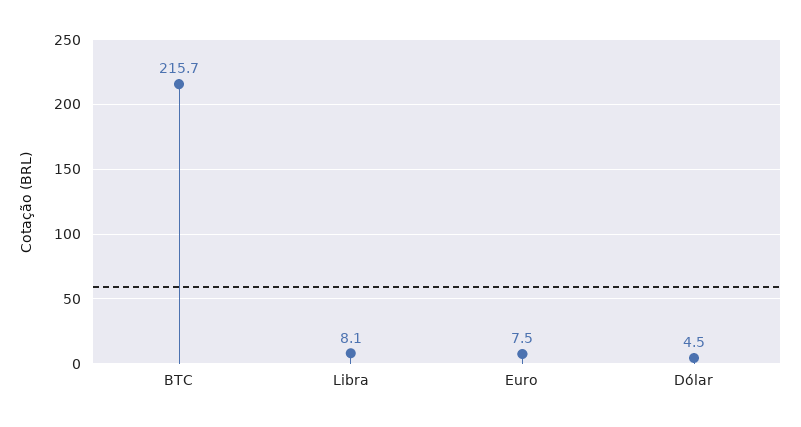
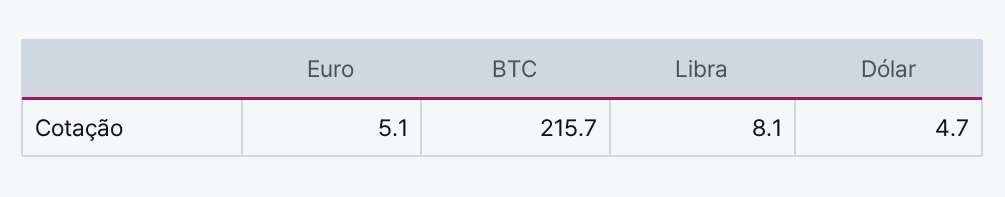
  {
    "BTC": 215.7,
    "Libra": 8.1,
-   "Euro": 7.5,
+   "Euro": 5.1,
-   "Dólar": 4.5
+   "Dólar": 4.7
  }

